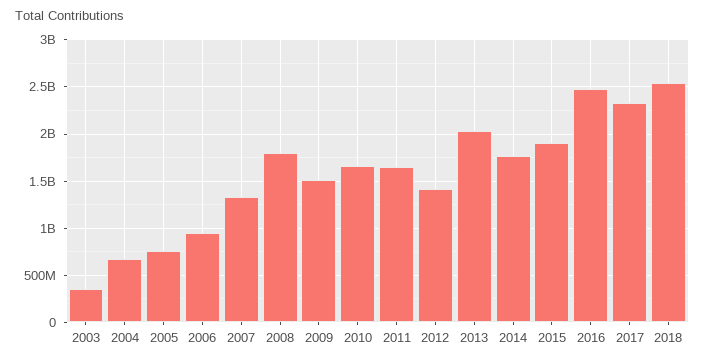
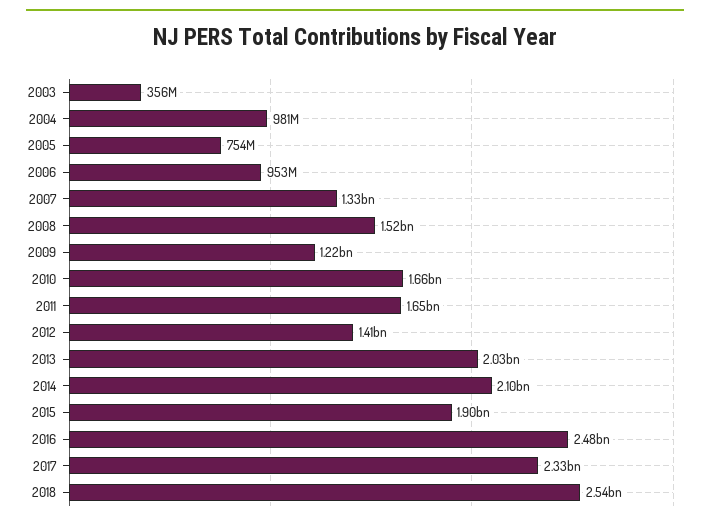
  {
    "2003": 356000000,
-   "2004": 700000000,
+   "2004": 981000000,
    "2005": 754000000,
    "2006": 953000000,
    "2007": 1330000000,
-   "2008": 1800000000,
+   "2008": 1520000000,
-   "2009": 1500000000,
+   "2009": 1220000000,
    "2010": 1660000000,
    "2011": 1650000000,
    "2012": 1410000000,
    "2013": 2030000000,
-   "2014": 1800000000,
+   "2014": 2100000000,
    "2015": 1900000000,
    "2016": 2480000000,
    "2017": 2330000000,
    "2018": 2540000000
  }

